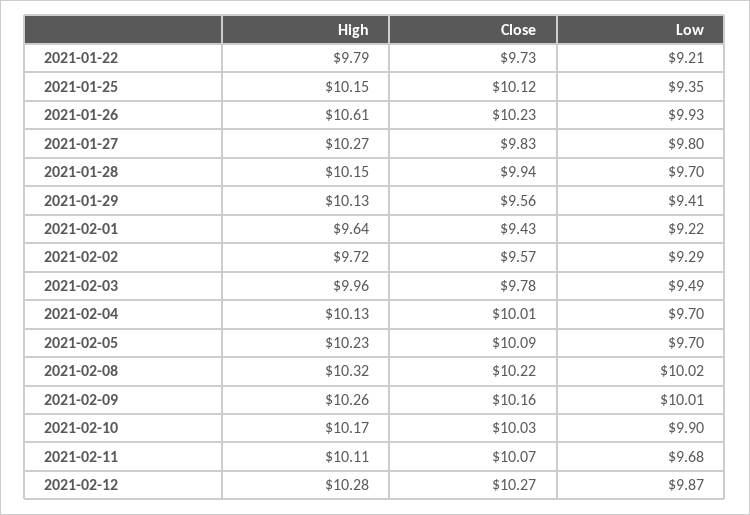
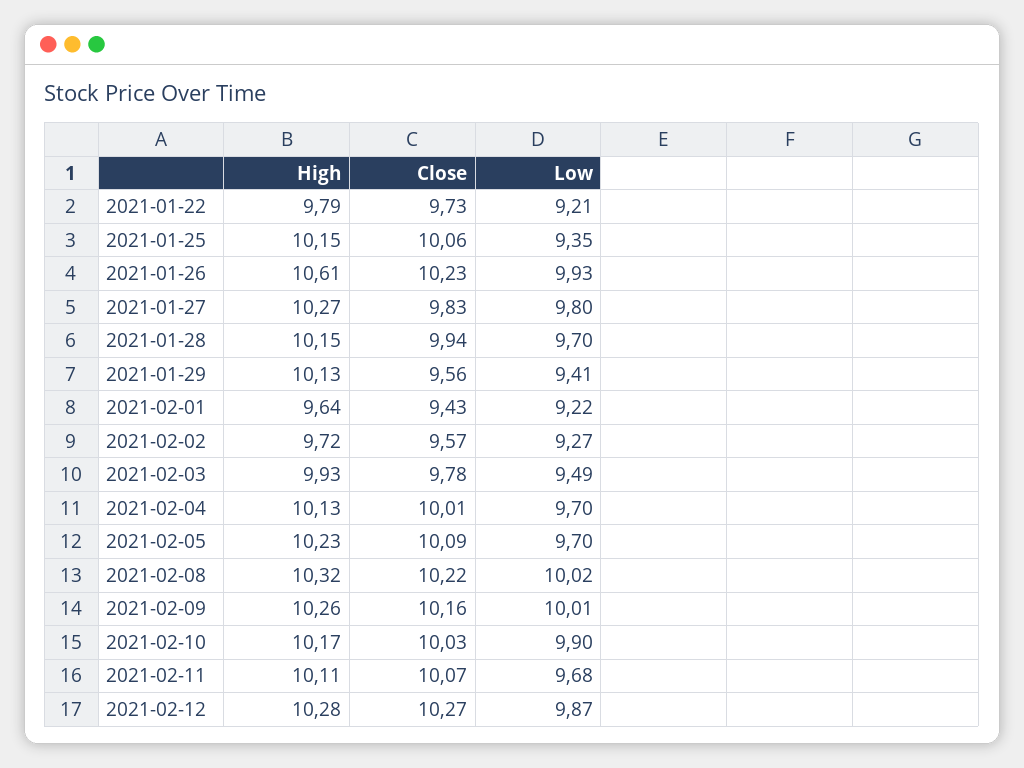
  {
    "High": {
      "2021-01-22": 9.79,
      "2021-01-25": 10.15,
      "2021-01-26": 10.61,
      "2021-01-27": 10.27,
      "2021-01-28": 10.15,
      "2021-01-29": 10.13,
      "2021-02-01": 9.64,
      "2021-02-02": 9.72,
-     "2021-02-03": 9.96,
+     "2021-02-03": 9.93,
      "2021-02-04": 10.13,
      "2021-02-05": 10.23,
      "2021-02-08": 10.32,
      "2021-02-09": 10.26,
      "2021-02-10": 10.17,
      "2021-02-11": 10.11,
      "2021-02-12": 10.28
    },
    "Close": {
      "2021-01-22": 9.73,
-     "2021-01-25": 10.12,
+     "2021-01-25": 10.06,
      "2021-01-26": 10.23,
      "2021-01-27": 9.83,
      "2021-01-28": 9.94,
      "2021-01-29": 9.56,
      "2021-02-01": 9.43,
      "2021-02-02": 9.57,
      "2021-02-03": 9.78,
      "2021-02-04": 10.01,
      "2021-02-05": 10.09,
      "2021-02-08": 10.22,
      "2021-02-09": 10.16,
      "2021-02-10": 10.03,
      "2021-02-11": 10.07,
      "2021-02-12": 10.27
    },
    "Low": {
      "2021-01-22": 9.21,
      "2021-01-25": 9.35,
      "2021-01-26": 9.93,
      "2021-01-27": 9.8,
      "2021-01-28": 9.7,
      "2021-01-29": 9.41,
      "2021-02-01": 9.22,
-     "2021-02-02": 9.29,
+     "2021-02-02": 9.27,
      "2021-02-03": 9.49,
      "2021-02-04": 9.7,
      "2021-02-05": 9.7,
      "2021-02-08": 10.02,
      "2021-02-09": 10.01,
      "2021-02-10": 9.9,
      "2021-02-11": 9.68,
      "2021-02-12": 9.87
    }
  }

